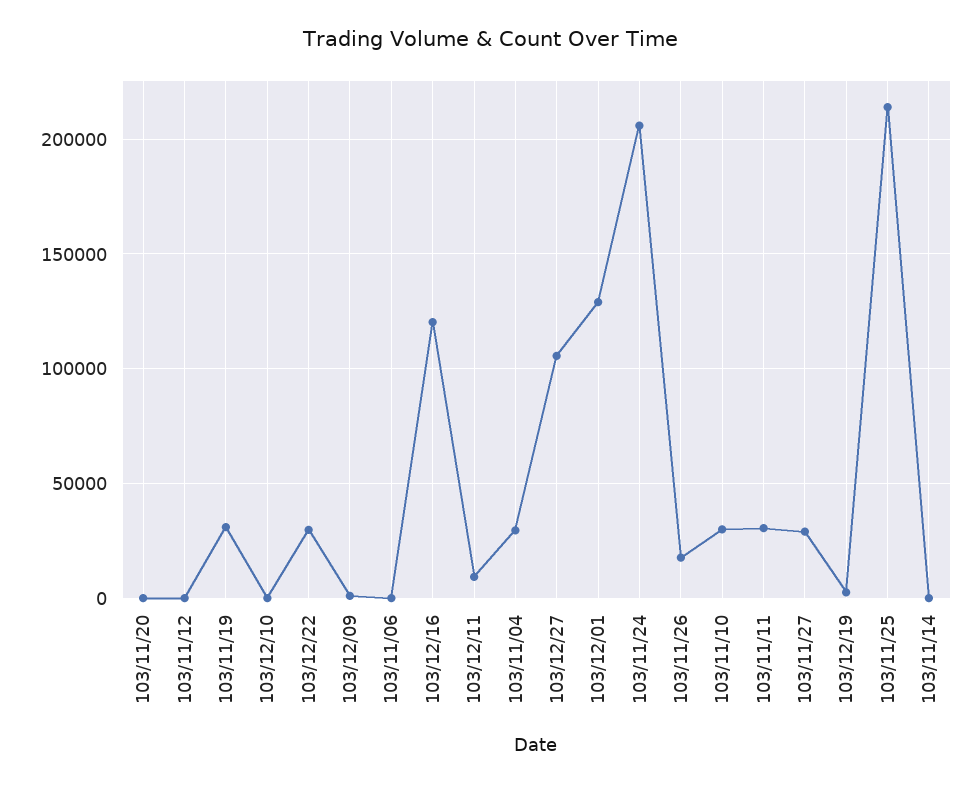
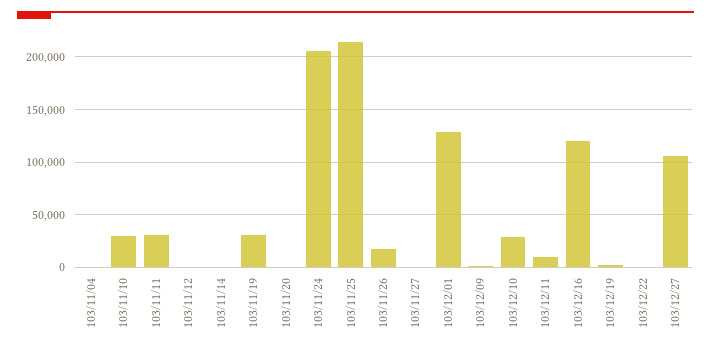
  {
    "103/11/20": 0,
    "103/11/12": 0,
    "103/11/19": 30000,
-   "103/12/10": 0,
+   "103/12/10": 30000,
-   "103/12/22": 30000,
+   "103/12/22": 0,
    "103/12/09": 0,
-   "103/11/06": 0,
    "103/12/16": 120000,
    "103/12/11": 10000,
-   "103/11/04": 30000,
+   "103/11/04": 0,
    "103/12/27": 105000,
    "103/12/01": 130000,
    "103/11/24": 205000,
    "103/11/26": 20000,
    "103/11/10": 30000,
    "103/11/11": 30000,
-   "103/11/27": 30000,
+   "103/11/27": 0,
    "103/12/19": 5000,
    "103/11/25": 215000,
    "103/11/14": 0
  }

